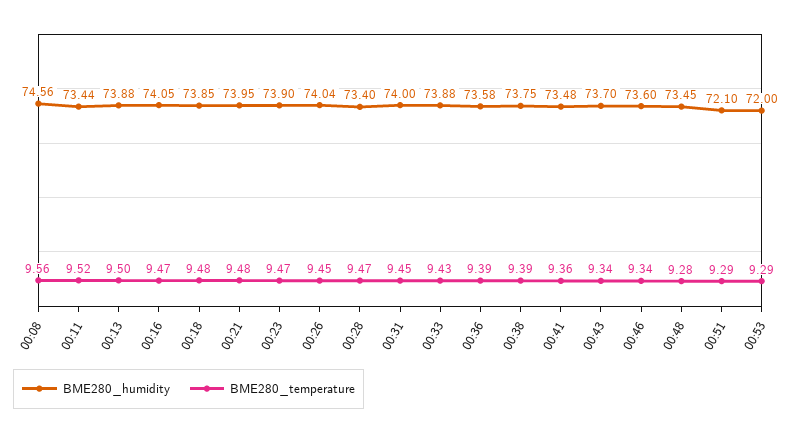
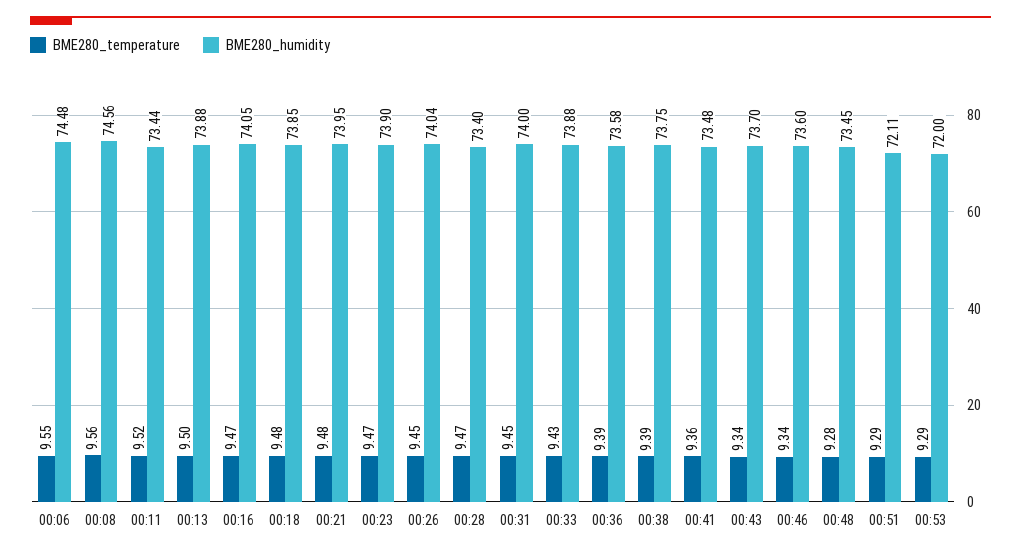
  {
    "BME280_humidity": {
      "00:08": 74.56,
      "00:11": 73.44,
      "00:13": 73.88,
      "00:16": 74.05,
      "00:18": 73.85,
      "00:21": 73.95,
      "00:23": 73.9,
      "00:26": 74.04,
      "00:28": 73.4,
      "00:31": 74,
      "00:33": 73.88,
      "00:36": 73.58,
      "00:38": 73.75,
      "00:41": 73.48,
      "00:43": 73.7,
      "00:46": 73.6,
      "00:48": 73.45,
-     "00:51": 72.1,
+     "00:51": 72.11,
-     "00:53": 72
+     "00:53": 72,
+     "00:06": 74.48
    },
    "BME280_temperature": {
      "00:08": 9.56,
      "00:11": 9.52,
      "00:13": 9.5,
      "00:16": 9.47,
      "00:18": 9.48,
      "00:21": 9.48,
      "00:23": 9.47,
      "00:26": 9.45,
      "00:28": 9.47,
      "00:31": 9.45,
      "00:33": 9.43,
      "00:36": 9.39,
      "00:38": 9.39,
      "00:41": 9.36,
      "00:43": 9.34,
      "00:46": 9.34,
      "00:48": 9.28,
      "00:51": 9.29,
-     "00:53": 9.29
+     "00:53": 9.29,
+     "00:06": 9.55
    }
  }

